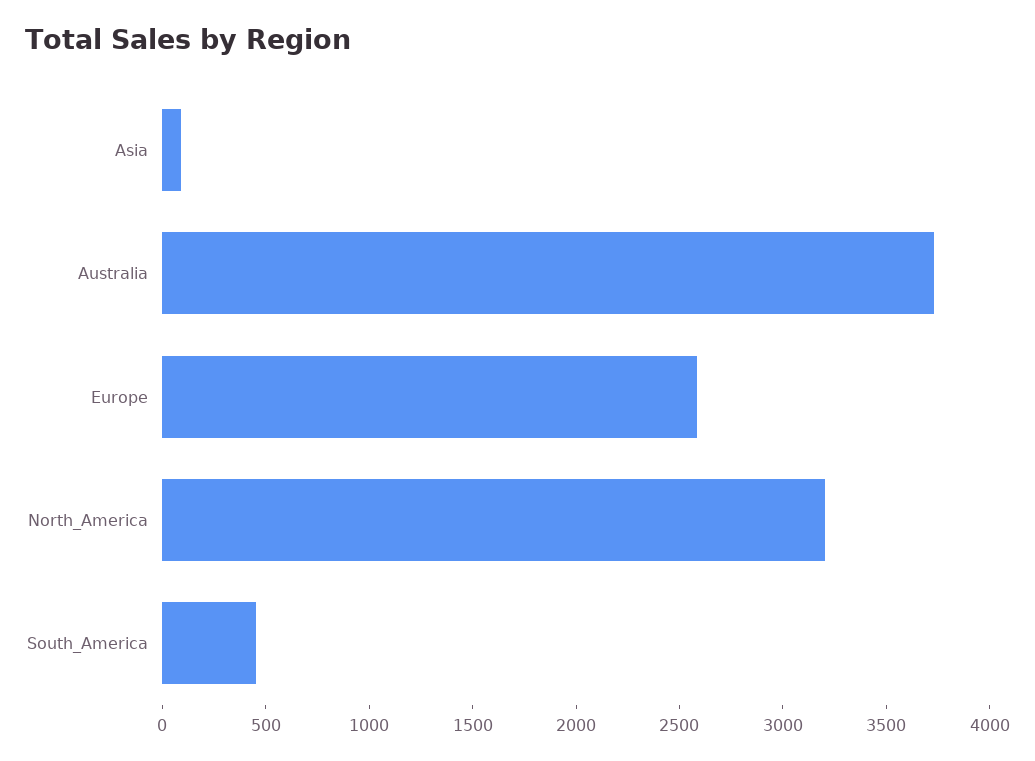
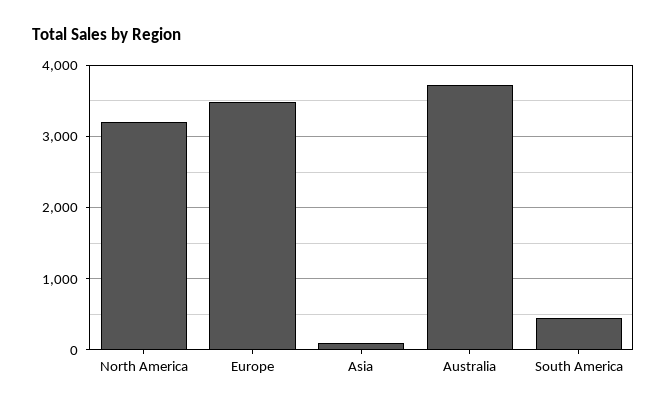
  {
    "Asia": 100,
    "Australia": 3700,
-   "Europe": 2600,
+   "Europe": 3500,
    "North_America": 3200,
    "South_America": 500
  }

